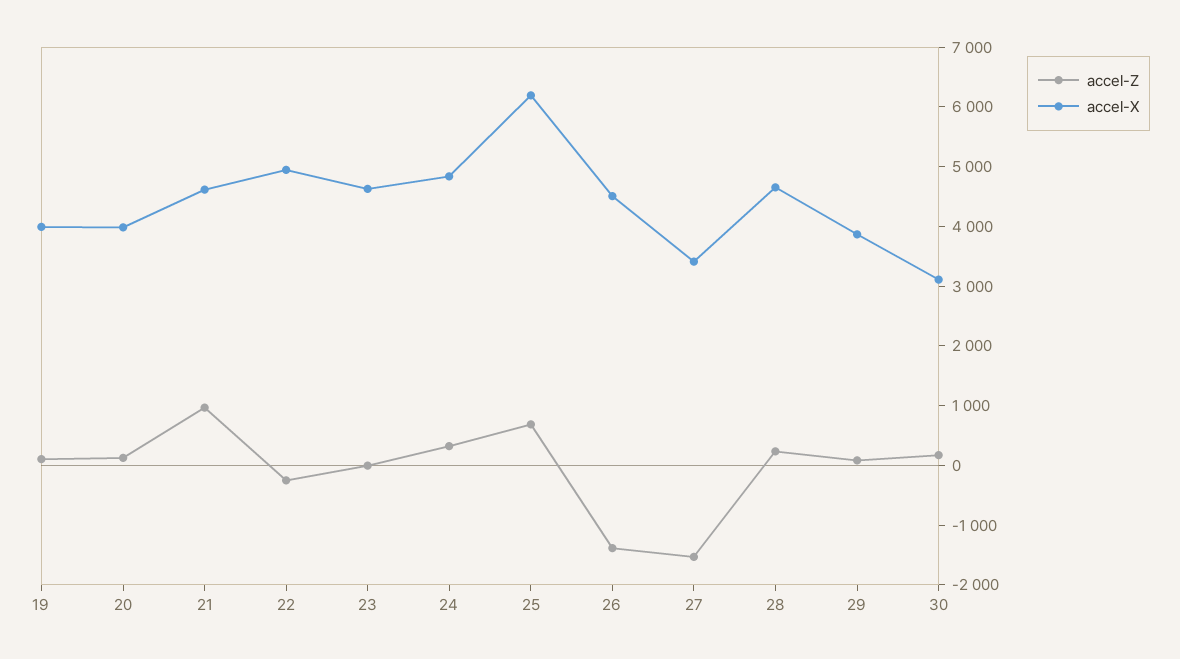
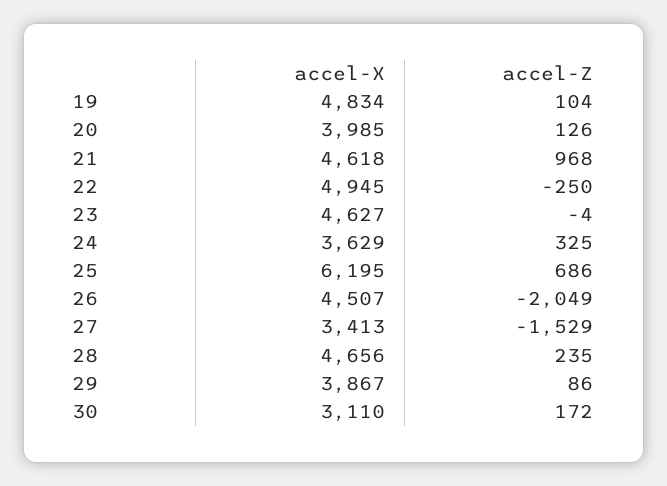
  {
    "accel-Z": {
      "19": 104,
      "20": 126,
      "21": 968,
      "22": -250,
      "23": -4,
      "24": 325,
      "25": 686,
-     "26": -1400,
+     "26": -2049,
      "27": -1529,
      "28": 235,
      "29": 86,
      "30": 172
    },
    "accel-X": {
-     "19": 4000,
+     "19": 4834,
      "20": 3985,
      "21": 4618,
      "22": 4945,
      "23": 4627,
-     "24": 4800,
+     "24": 3629,
      "25": 6195,
      "26": 4507,
      "27": 3413,
      "28": 4656,
      "29": 3867,
      "30": 3110
    }
  }

